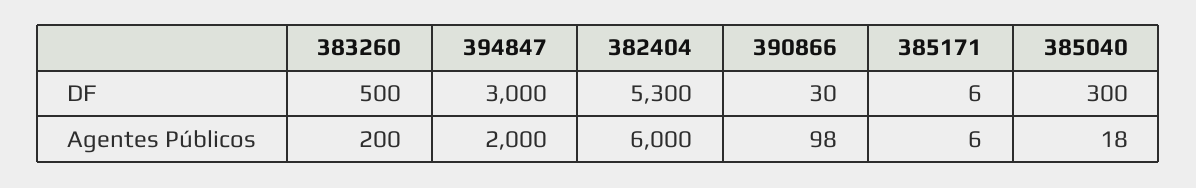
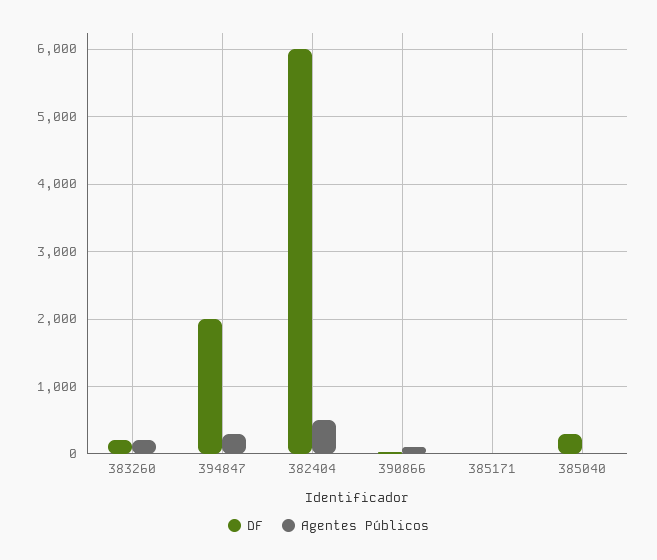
  {
    "DF": {
-     "383260": 500,
+     "383260": 200,
-     "394847": 3000,
+     "394847": 2000,
-     "382404": 5300,
+     "382404": 6000,
      "390866": 30,
      "385171": 6,
      "385040": 300
    },
    "Agentes Públicos": {
      "383260": 200,
-     "394847": 2000,
+     "394847": 300,
-     "382404": 6000,
+     "382404": 500,
      "390866": 98,
      "385171": 6,
      "385040": 18
    }
  }

